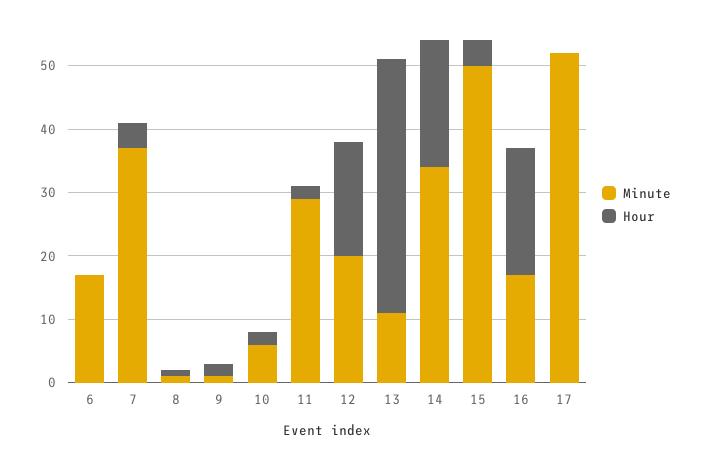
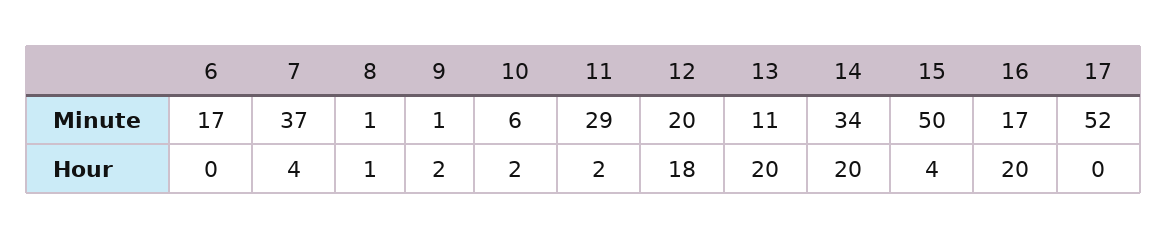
  {
    "Minute": {
      "6": 17,
      "7": 37,
      "8": 1,
      "9": 1,
      "10": 6,
      "11": 29,
      "12": 20,
      "13": 11,
      "14": 34,
      "15": 50,
      "16": 17,
      "17": 52
    },
    "Hour": {
      "6": 0,
      "7": 4,
      "8": 1,
      "9": 2,
      "10": 2,
      "11": 2,
      "12": 18,
-     "13": 40,
+     "13": 20,
      "14": 20,
      "15": 4,
      "16": 20,
      "17": 0
    }
  }

